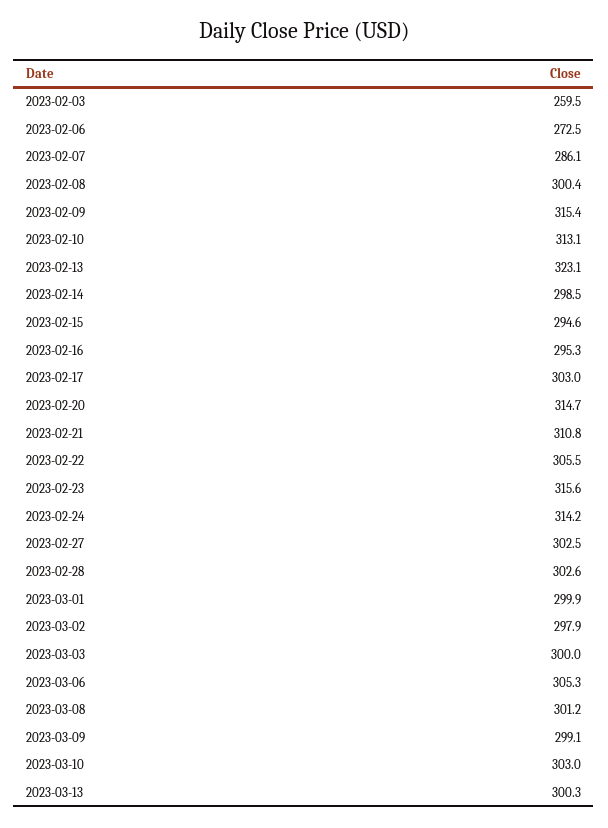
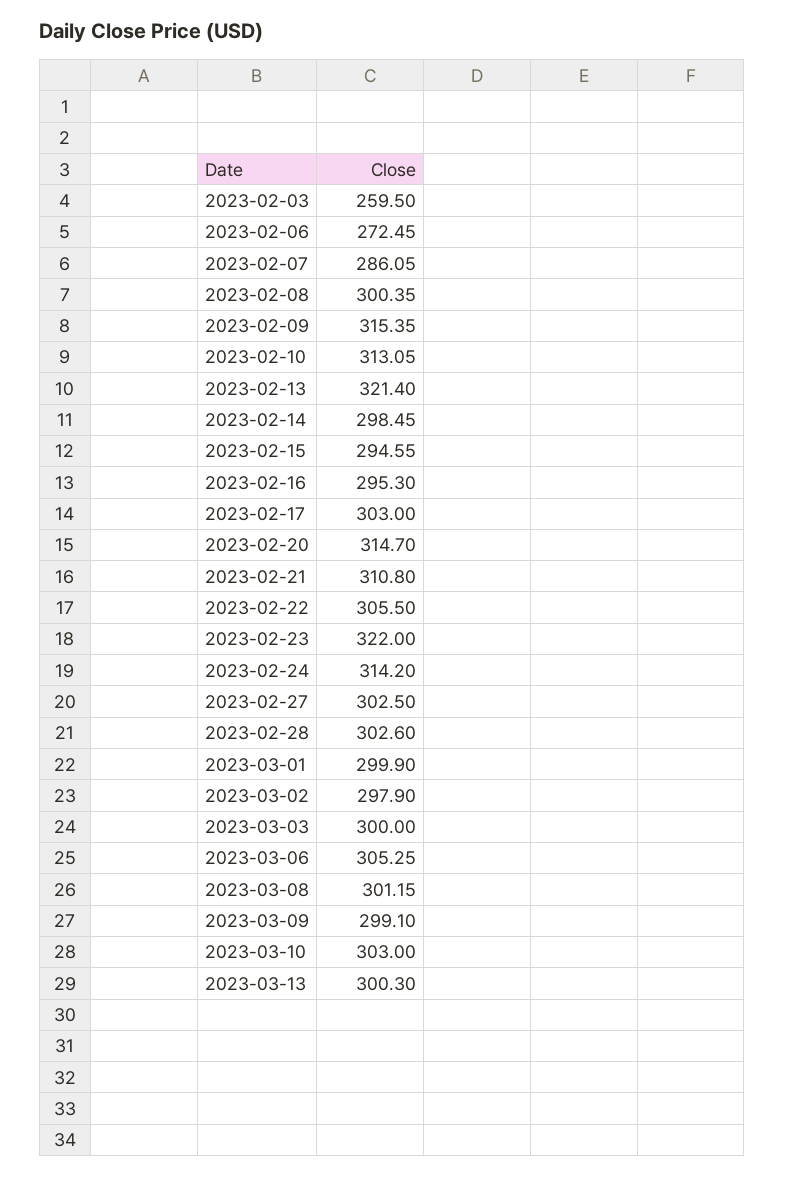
  {
    "2023-02-03": 259.5,
    "2023-02-06": 272.45,
    "2023-02-07": 286.05,
    "2023-02-08": 300.35,
    "2023-02-09": 315.35,
    "2023-02-10": 313.05,
-   "2023-02-13": 323.1,
+   "2023-02-13": 321.4,
    "2023-02-14": 298.45,
    "2023-02-15": 294.55,
    "2023-02-16": 295.3,
    "2023-02-17": 303,
    "2023-02-20": 314.7,
    "2023-02-21": 310.8,
    "2023-02-22": 305.5,
-   "2023-02-23": 315.6,
+   "2023-02-23": 322,
    "2023-02-24": 314.2,
    "2023-02-27": 302.5,
    "2023-02-28": 302.6,
    "2023-03-01": 299.9,
    "2023-03-02": 297.9,
    "2023-03-03": 300,
    "2023-03-06": 305.25,
    "2023-03-08": 301.15,
    "2023-03-09": 299.1,
    "2023-03-10": 303,
    "2023-03-13": 300.3
  }

